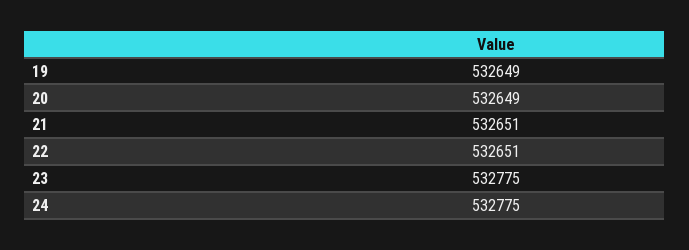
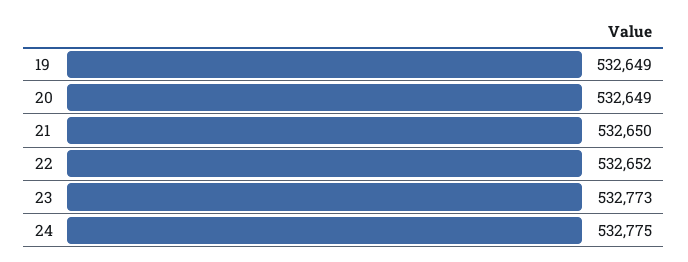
  {
    "19": 532649,
    "20": 532649,
-   "21": 532651,
+   "21": 532650,
-   "22": 532651,
+   "22": 532652,
-   "23": 532775,
+   "23": 532773,
    "24": 532775
  }

